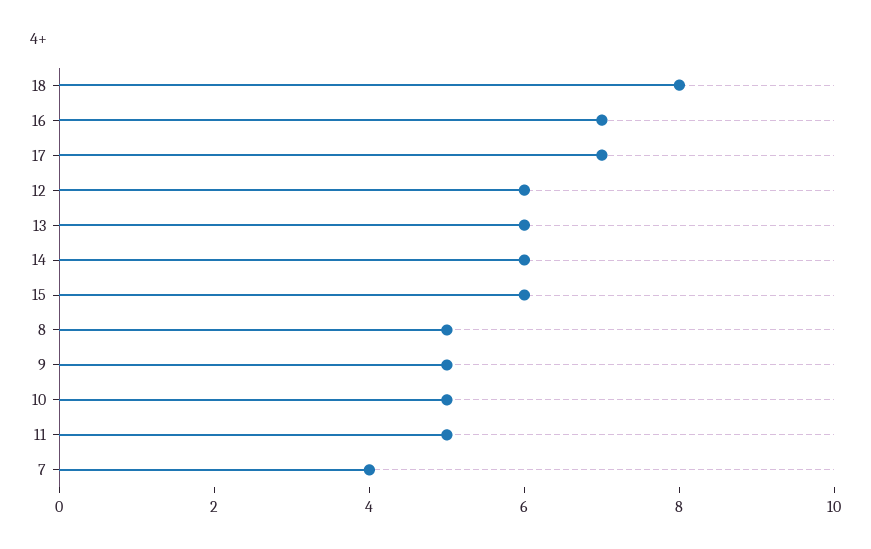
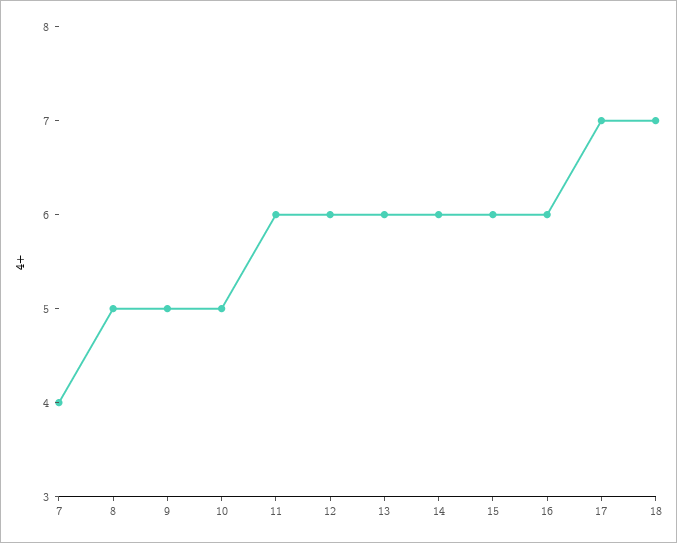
  {
-   "18": 8,
+   "18": 7,
-   "16": 7,
+   "16": 6,
    "17": 7,
    "12": 6,
    "13": 6,
    "14": 6,
    "15": 6,
    "8": 5,
    "9": 5,
    "10": 5,
-   "11": 5,
+   "11": 6,
    "7": 4
  }

